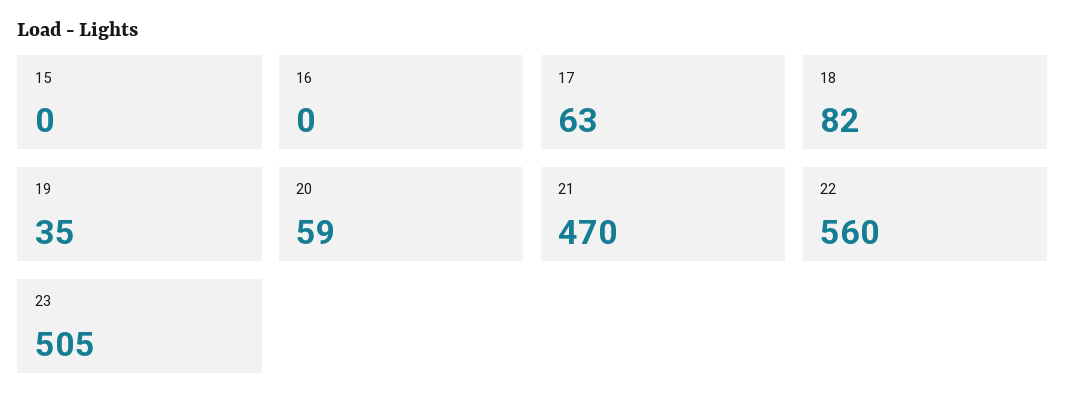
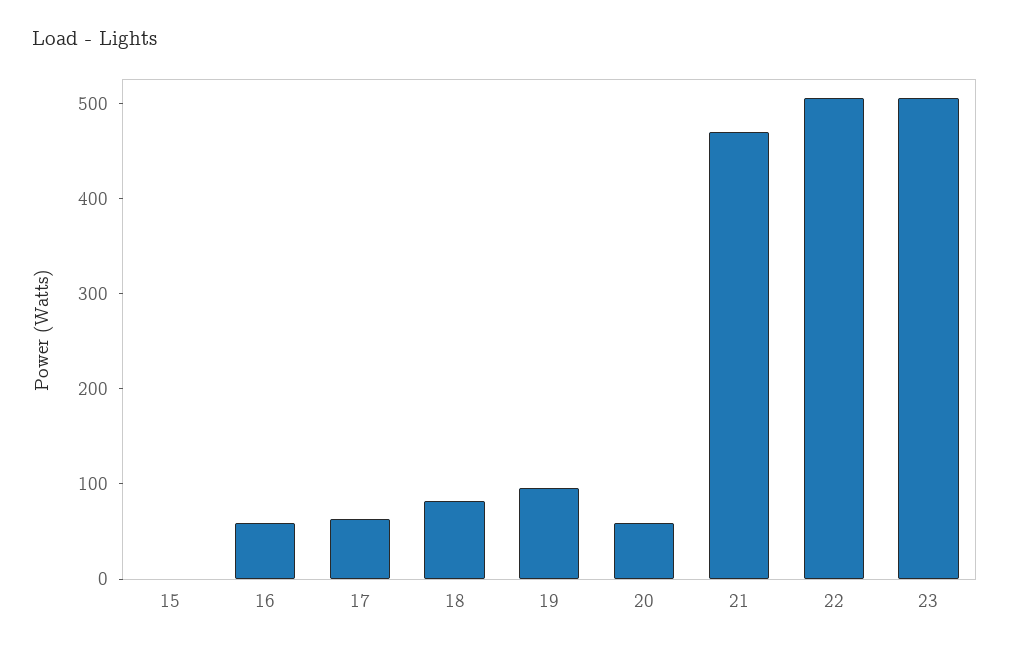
  {
    "15": 0,
-   "16": 0,
+   "16": 60,
    "17": 63,
    "18": 82,
-   "19": 35,
+   "19": 100,
    "20": 59,
    "21": 470,
-   "22": 560,
+   "22": 500,
    "23": 505
  }

